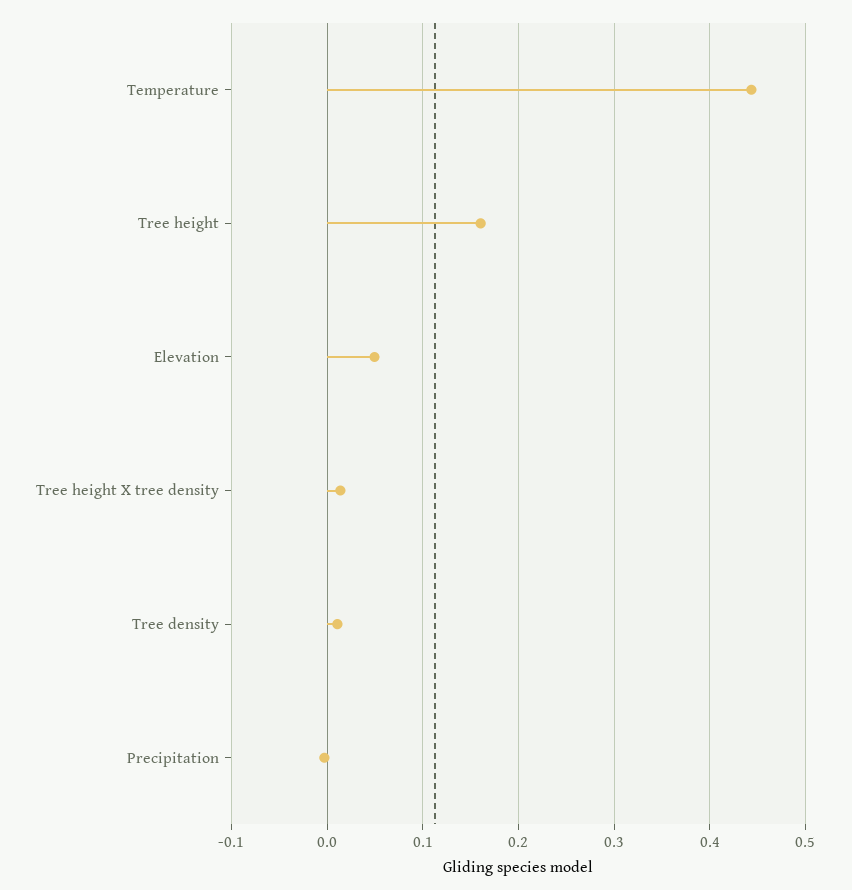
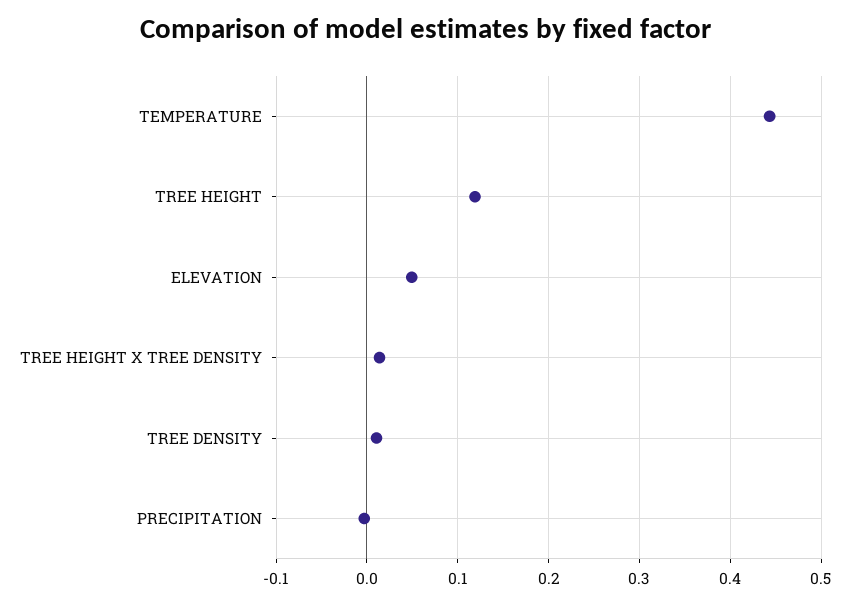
  {
    "Temperature": 0.44,
-   "Tree height": 0.16,
+   "Tree height": 0.12,
    "Elevation": 0.05,
    "Tree height X tree density": 0.01,
    "Tree density": 0.01,
    "Precipitation": 0
  }

